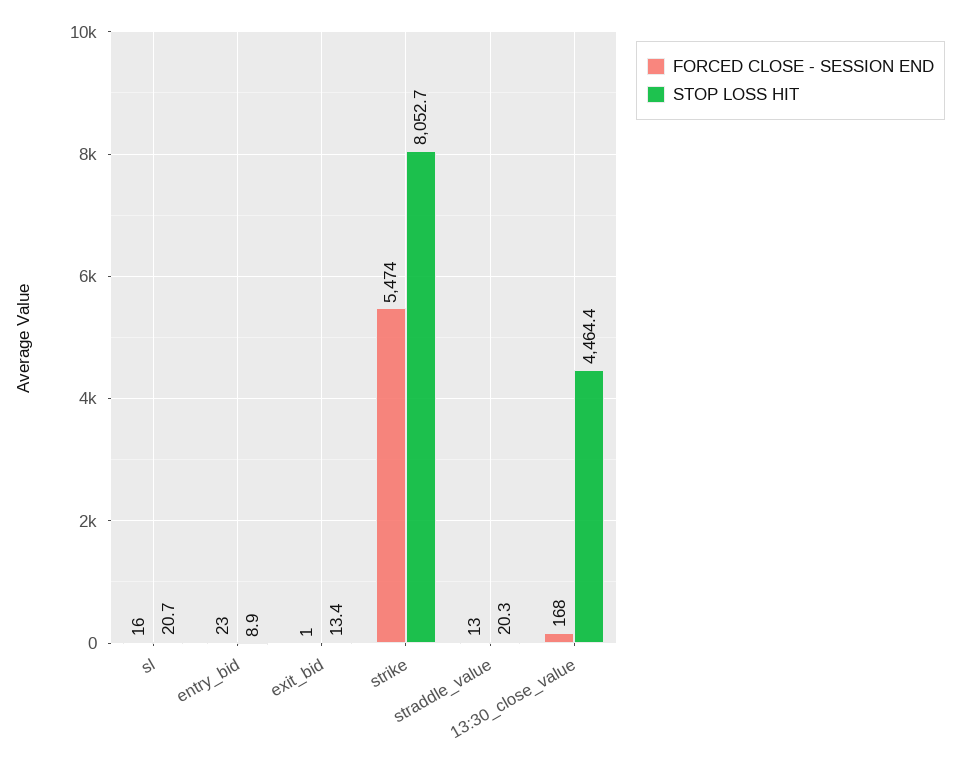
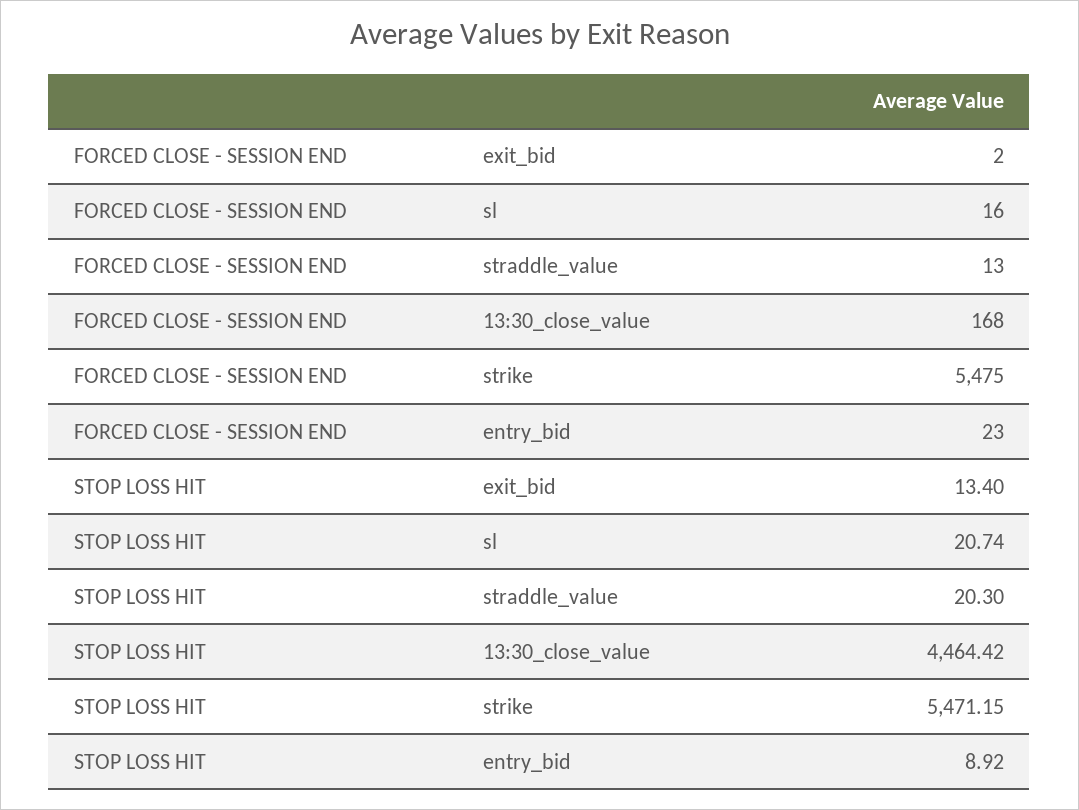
  {
    "FORCED CLOSE - SESSION END": {
      "sl": 16,
      "entry_bid": 23,
-     "exit_bid": 1,
+     "exit_bid": 2,
-     "strike": 5474,
+     "strike": 5475,
      "straddle_value": 13,
      "13:30_close_value": 168
    },
    "STOP LOSS HIT": {
      "sl": 20.74,
      "entry_bid": 8.92,
      "exit_bid": 13.4,
-     "strike": 8052.7,
+     "strike": 5471.15,
      "straddle_value": 20.3,
      "13:30_close_value": 4464.42
    }
  }

